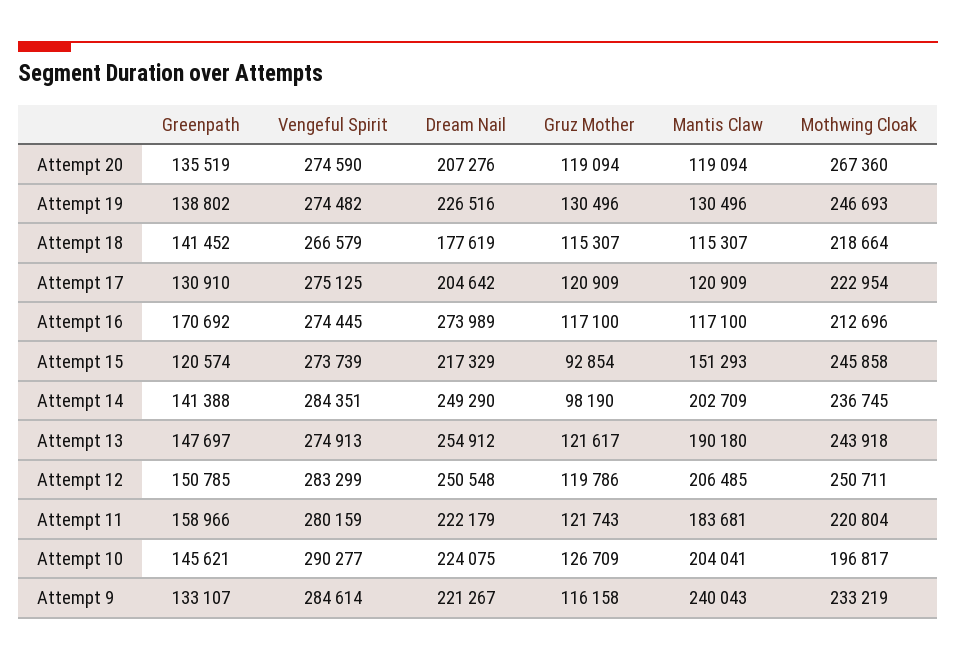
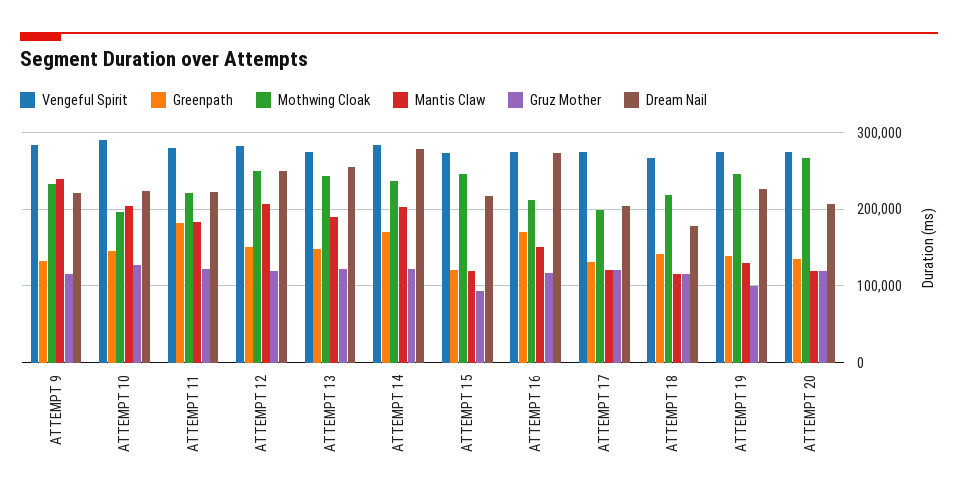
  {
    "Greenpath": {
      "Attempt 20": 135519,
      "Attempt 19": 138802,
      "Attempt 18": 141452,
      "Attempt 17": 130910,
      "Attempt 16": 170692,
      "Attempt 15": 120574,
-     "Attempt 14": 141388,
+     "Attempt 14": 170000,
      "Attempt 13": 147697,
      "Attempt 12": 150785,
-     "Attempt 11": 158966,
+     "Attempt 11": 180000,
      "Attempt 10": 145621,
      "Attempt 9": 133107
    },
    "Vengeful Spirit": {
      "Attempt 20": 274590,
      "Attempt 19": 274482,
      "Attempt 18": 266579,
      "Attempt 17": 275125,
      "Attempt 16": 274445,
      "Attempt 15": 273739,
      "Attempt 14": 284351,
      "Attempt 13": 274913,
      "Attempt 12": 283299,
      "Attempt 11": 280159,
      "Attempt 10": 290277,
      "Attempt 9": 284614
    },
    "Dream Nail": {
      "Attempt 20": 207276,
      "Attempt 19": 226516,
      "Attempt 18": 177619,
      "Attempt 17": 204642,
      "Attempt 16": 273989,
      "Attempt 15": 217329,
-     "Attempt 14": 249290,
+     "Attempt 14": 280000,
      "Attempt 13": 254912,
      "Attempt 12": 250548,
      "Attempt 11": 222179,
      "Attempt 10": 224075,
      "Attempt 9": 221267
    },
    "Gruz Mother": {
      "Attempt 20": 119094,
-     "Attempt 19": 130496,
+     "Attempt 19": 100000,
      "Attempt 18": 115307,
      "Attempt 17": 120909,
      "Attempt 16": 117100,
      "Attempt 15": 92854,
-     "Attempt 14": 98190,
+     "Attempt 14": 120000,
      "Attempt 13": 121617,
      "Attempt 12": 119786,
      "Attempt 11": 121743,
      "Attempt 10": 126709,
      "Attempt 9": 116158
    },
    "Mantis Claw": {
      "Attempt 20": 119094,
      "Attempt 19": 130496,
      "Attempt 18": 115307,
      "Attempt 17": 120909,
-     "Attempt 16": 117100,
+     "Attempt 16": 150000,
-     "Attempt 15": 151293,
+     "Attempt 15": 120000,
      "Attempt 14": 202709,
      "Attempt 13": 190180,
      "Attempt 12": 206485,
      "Attempt 11": 183681,
      "Attempt 10": 204041,
      "Attempt 9": 240043
    },
    "Mothwing Cloak": {
      "Attempt 20": 267360,
      "Attempt 19": 246693,
      "Attempt 18": 218664,
-     "Attempt 17": 222954,
+     "Attempt 17": 200000,
      "Attempt 16": 212696,
      "Attempt 15": 245858,
      "Attempt 14": 236745,
      "Attempt 13": 243918,
      "Attempt 12": 250711,
      "Attempt 11": 220804,
      "Attempt 10": 196817,
      "Attempt 9": 233219
    }
  }

